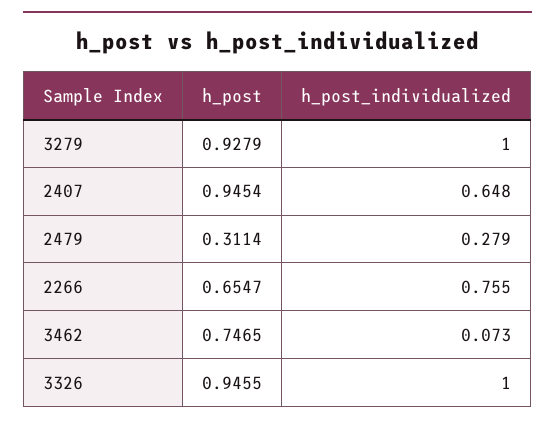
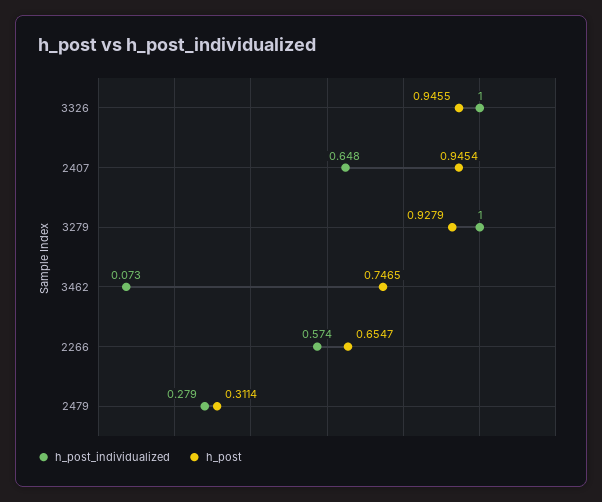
  {
    "h_post": {
      "3279": 0.9279,
      "2407": 0.9454,
      "2479": 0.3114,
      "2266": 0.6547,
      "3462": 0.7465,
      "3326": 0.9455
    },
    "h_post_individualized": {
      "3279": 1,
      "2407": 0.648,
      "2479": 0.279,
-     "2266": 0.755,
+     "2266": 0.574,
      "3462": 0.073,
      "3326": 1
    }
  }

